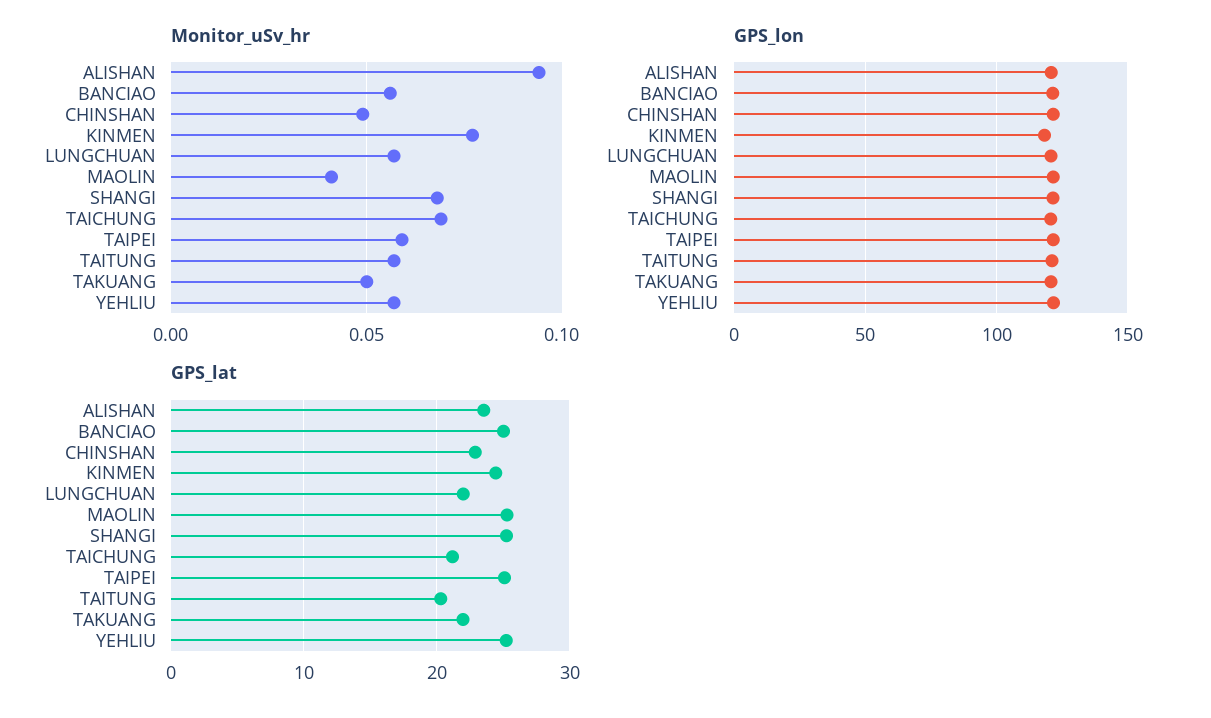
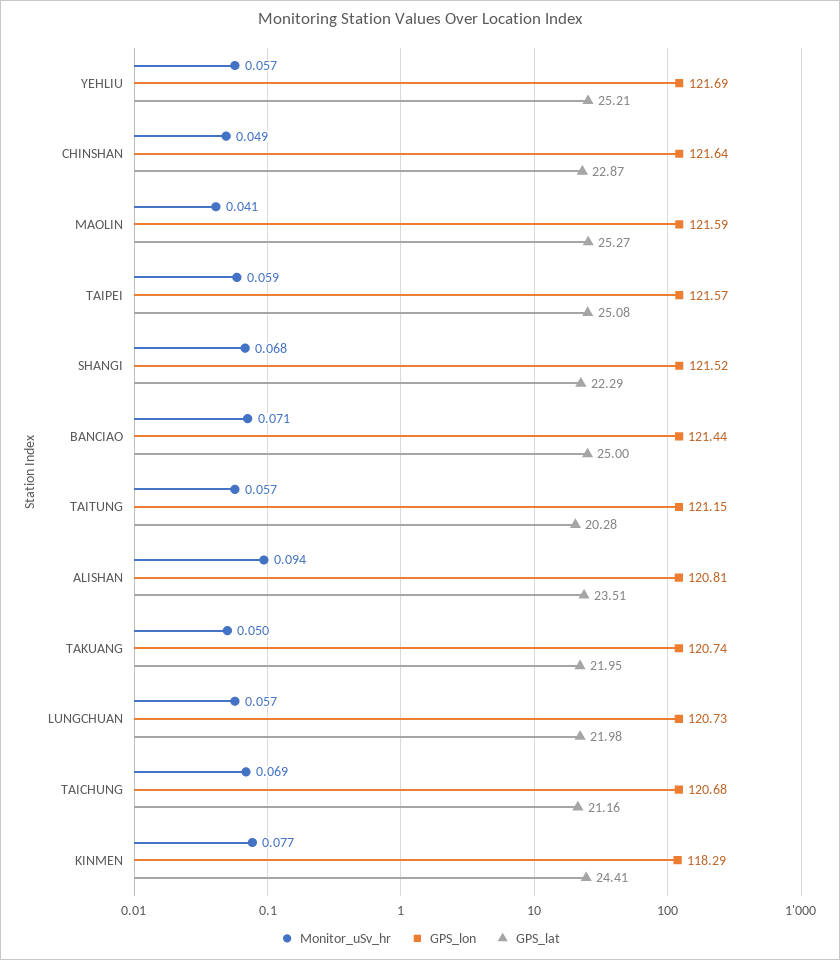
  {
    "Monitor_uSv_hr": {
      "ALISHAN": 0.094,
-     "BANCIAO": 0.055,
+     "BANCIAO": 0.071,
      "CHINSHAN": 0.049,
      "KINMEN": 0.077,
      "LUNGCHUAN": 0.057,
      "MAOLIN": 0.041,
      "SHANGI": 0.068,
      "TAICHUNG": 0.069,
      "TAIPEI": 0.059,
      "TAITUNG": 0.057,
      "TAKUANG": 0.05,
      "YEHLIU": 0.057
    },
    "GPS_lon": {
      "ALISHAN": 120.81,
      "BANCIAO": 121.44,
      "CHINSHAN": 121.64,
      "KINMEN": 118.29,
      "LUNGCHUAN": 120.73,
      "MAOLIN": 121.59,
      "SHANGI": 121.52,
      "TAICHUNG": 120.68,
      "TAIPEI": 121.57,
      "TAITUNG": 121.15,
      "TAKUANG": 120.74,
      "YEHLIU": 121.69
    },
    "GPS_lat": {
      "ALISHAN": 23.51,
      "BANCIAO": 25,
      "CHINSHAN": 22.87,
      "KINMEN": 24.41,
      "LUNGCHUAN": 21.98,
      "MAOLIN": 25.27,
-     "SHANGI": 25,
+     "SHANGI": 22.29,
      "TAICHUNG": 21.16,
      "TAIPEI": 25.08,
      "TAITUNG": 20.28,
      "TAKUANG": 21.95,
      "YEHLIU": 25.21
    }
  }

